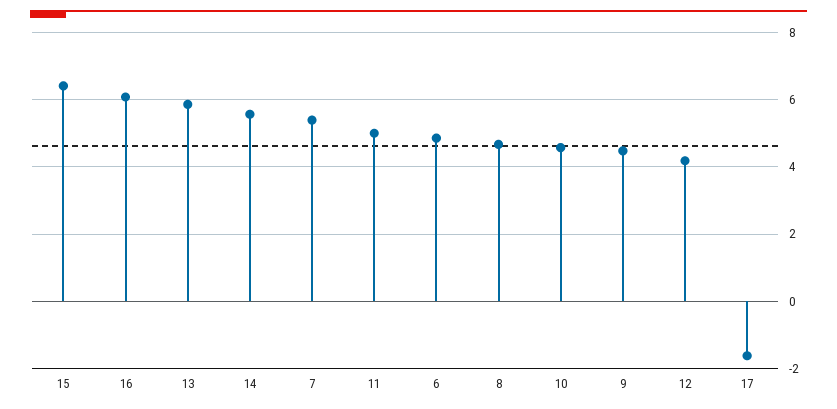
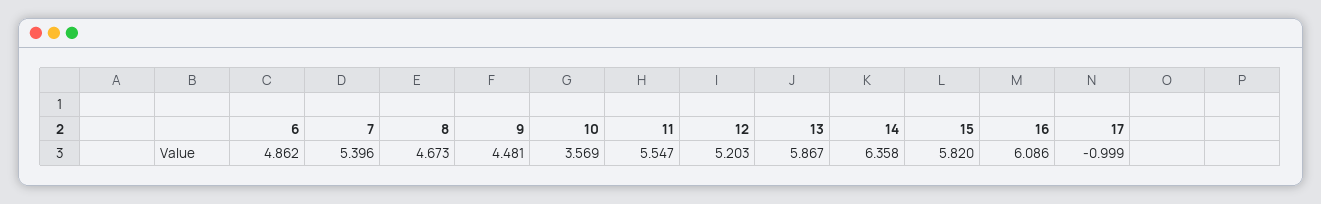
  {
-   "15": 6.4,
+   "15": 5.82,
    "16": 6.086,
    "13": 5.867,
-   "14": 5.6,
+   "14": 6.358,
    "7": 5.396,
-   "11": 5,
+   "11": 5.547,
    "6": 4.862,
    "8": 4.673,
-   "10": 4.6,
+   "10": 3.569,
    "9": 4.481,
-   "12": 4.2,
+   "12": 5.203,
-   "17": -1.6
+   "17": -0.999
  }

